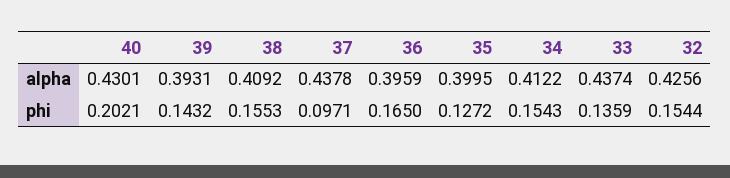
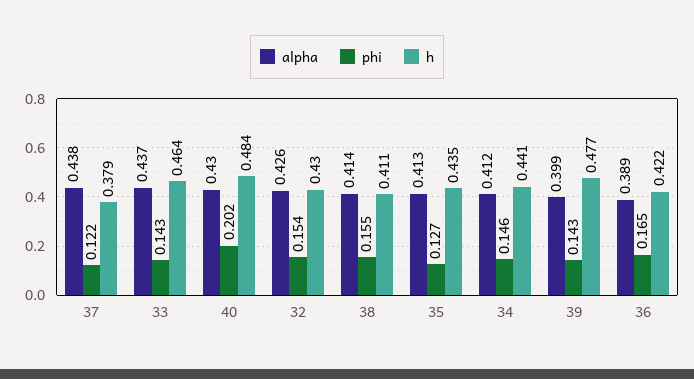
  {
    "alpha": {
      "40": 0.4301,
-     "39": 0.3931,
+     "39": 0.399,
-     "38": 0.4092,
+     "38": 0.414,
      "37": 0.4378,
-     "36": 0.3959,
+     "36": 0.389,
-     "35": 0.3995,
+     "35": 0.413,
      "34": 0.4122,
      "33": 0.4374,
      "32": 0.4256
    },
    "phi": {
      "40": 0.2021,
      "39": 0.1432,
      "38": 0.1553,
-     "37": 0.0971,
+     "37": 0.122,
      "36": 0.165,
      "35": 0.1272,
-     "34": 0.1543,
+     "34": 0.146,
-     "33": 0.1359,
+     "33": 0.143,
      "32": 0.1544
-   }
+   },
+   "h": {
+     "37": 0.379,
+     "33": 0.464,
+     "40": 0.484,
+     "32": 0.43,
+     "38": 0.411,
+     "35": 0.435,
+     "34": 0.441,
+     "39": 0.477,
+     "36": 0.422
+   }
  }

